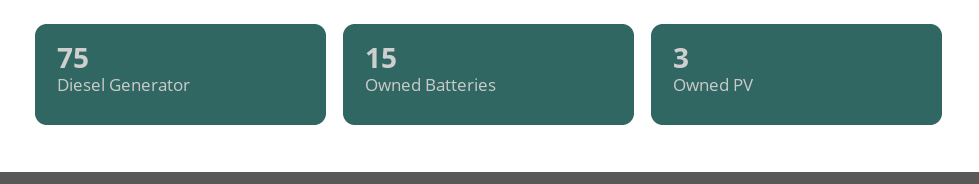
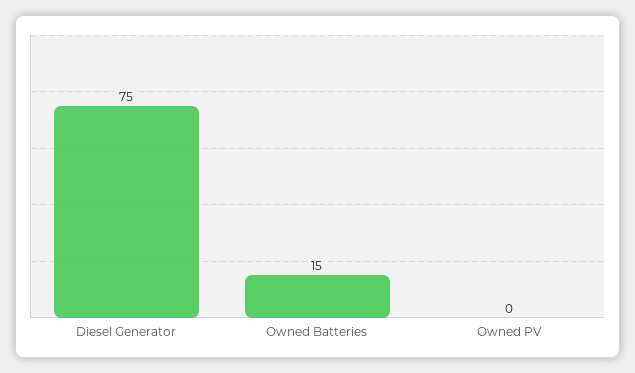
  {
    "Diesel Generator": 75,
    "Owned Batteries": 15,
-   "Owned PV": 3
+   "Owned PV": 0
  }

